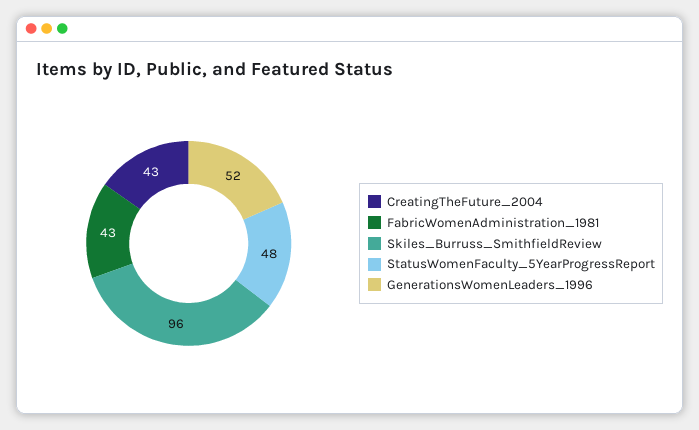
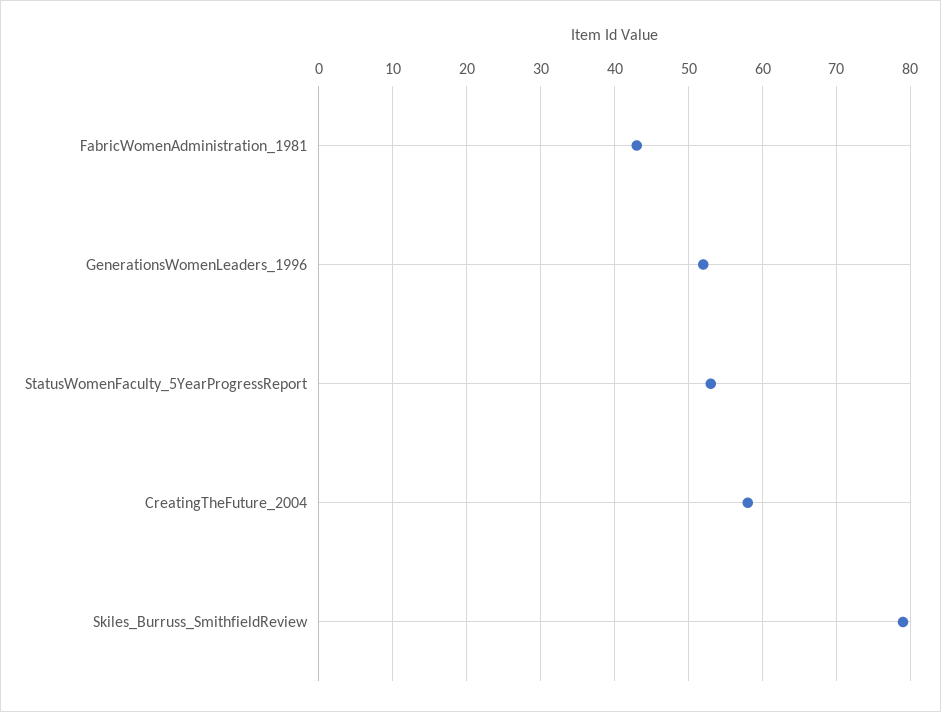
  {
-   "CreatingTheFuture_2004": 43,
+   "CreatingTheFuture_2004": 58,
    "FabricWomenAdministration_1981": 43,
-   "Skiles_Burruss_SmithfieldReview": 96,
+   "Skiles_Burruss_SmithfieldReview": 79,
-   "StatusWomenFaculty_5YearProgressReport": 48,
+   "StatusWomenFaculty_5YearProgressReport": 53,
    "GenerationsWomenLeaders_1996": 52
  }

